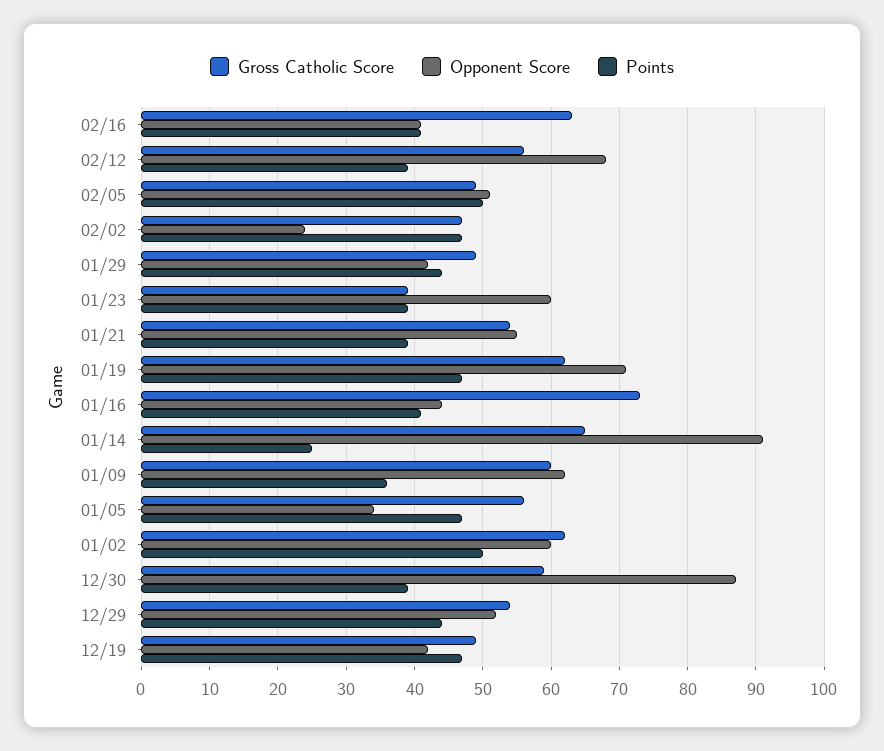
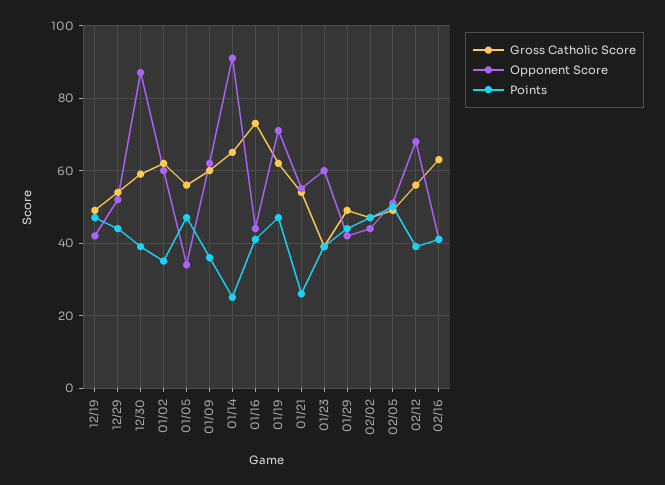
  {
    "Gross Catholic Score": {
      "02/16": 63,
      "02/12": 56,
      "02/05": 49,
      "02/02": 47,
      "01/29": 49,
      "01/23": 39,
      "01/21": 54,
      "01/19": 62,
      "01/16": 73,
      "01/14": 65,
      "01/09": 60,
      "01/05": 56,
      "01/02": 62,
      "12/30": 59,
      "12/29": 54,
      "12/19": 49
    },
    "Opponent Score": {
      "02/16": 41,
      "02/12": 68,
      "02/05": 51,
-     "02/02": 24,
+     "02/02": 45,
      "01/29": 42,
      "01/23": 60,
      "01/21": 55,
      "01/19": 71,
      "01/16": 44,
      "01/14": 91,
      "01/09": 62,
      "01/05": 34,
      "01/02": 60,
      "12/30": 87,
      "12/29": 52,
      "12/19": 42
    },
    "Points": {
      "02/16": 41,
      "02/12": 39,
      "02/05": 50,
      "02/02": 47,
      "01/29": 44,
      "01/23": 39,
-     "01/21": 39,
+     "01/21": 25,
      "01/19": 47,
      "01/16": 41,
      "01/14": 25,
      "01/09": 36,
      "01/05": 47,
-     "01/02": 50,
+     "01/02": 35,
      "12/30": 39,
      "12/29": 44,
      "12/19": 47
    }
  }

